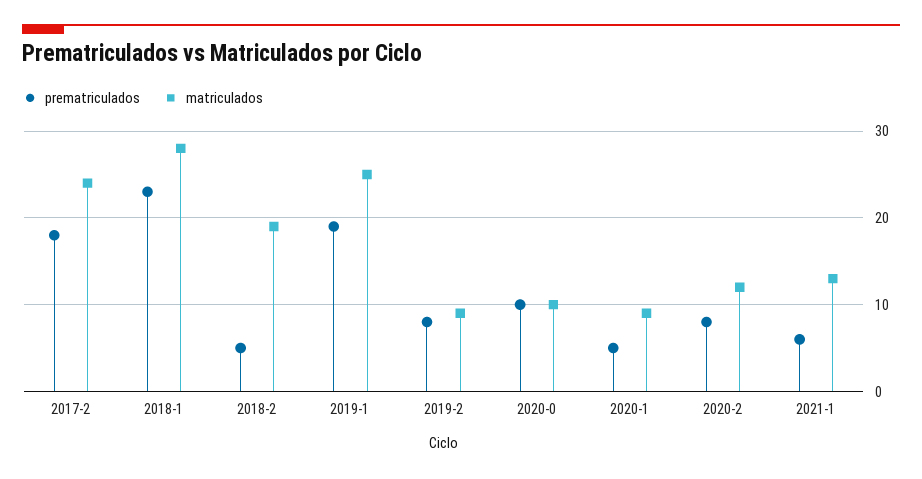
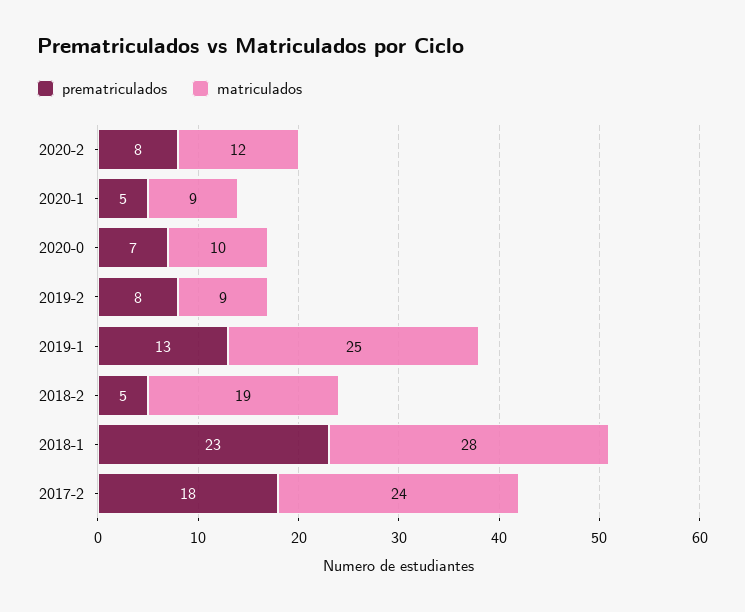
  {
    "prematriculados": {
      "2017-2": 18,
      "2018-1": 23,
      "2018-2": 5,
-     "2019-1": 19,
+     "2019-1": 13,
      "2019-2": 8,
-     "2020-0": 10,
+     "2020-0": 7,
      "2020-1": 5,
-     "2020-2": 8,
+     "2020-2": 8
-     "2021-1": 6
    },
    "matriculados": {
      "2017-2": 24,
      "2018-1": 28,
      "2018-2": 19,
      "2019-1": 25,
      "2019-2": 9,
      "2020-0": 10,
      "2020-1": 9,
-     "2020-2": 12,
+     "2020-2": 12
-     "2021-1": 13
    }
  }

